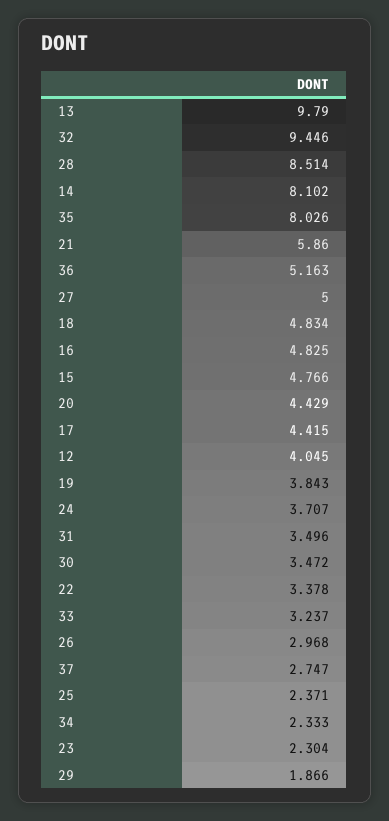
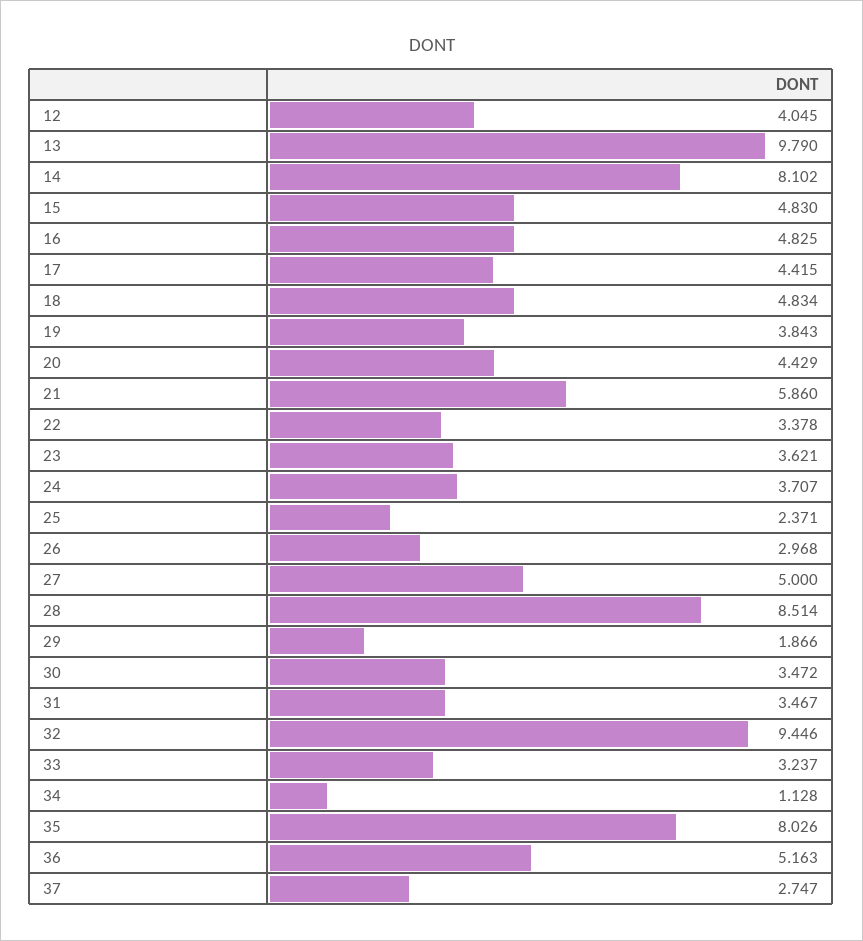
  {
    "13": 9.79,
    "32": 9.446,
    "28": 8.514,
    "14": 8.102,
    "35": 8.026,
    "21": 5.86,
    "36": 5.163,
    "27": 5,
    "18": 4.834,
    "16": 4.825,
-   "15": 4.766,
+   "15": 4.83,
    "20": 4.429,
    "17": 4.415,
    "12": 4.045,
    "19": 3.843,
    "24": 3.707,
-   "31": 3.496,
+   "31": 3.467,
    "30": 3.472,
    "22": 3.378,
    "33": 3.237,
    "26": 2.968,
    "37": 2.747,
    "25": 2.371,
-   "34": 2.333,
+   "34": 1.128,
-   "23": 2.304,
+   "23": 3.621,
    "29": 1.866
  }

